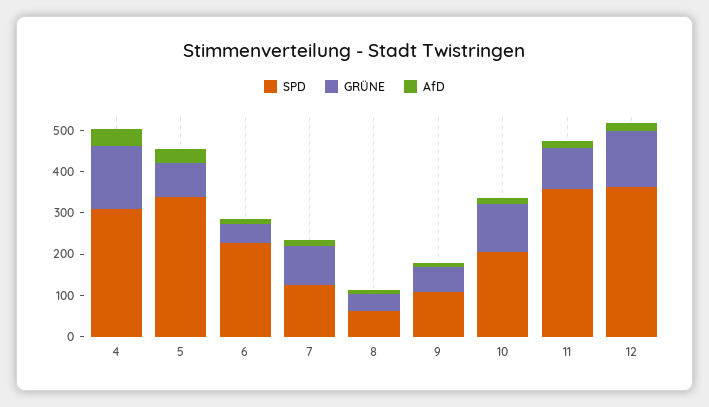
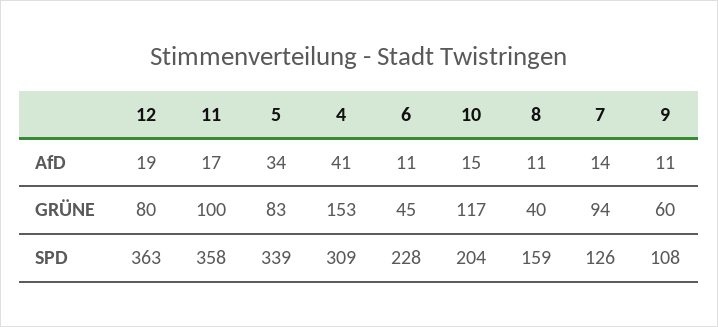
  {
    "SPD": {
      "4": 309,
      "5": 339,
      "6": 228,
      "7": 126,
-     "8": 60,
+     "8": 159,
      "9": 108,
      "10": 204,
      "11": 358,
      "12": 363
    },
    "GRÜNE": {
      "4": 153,
      "5": 83,
      "6": 45,
      "7": 94,
      "8": 40,
      "9": 60,
      "10": 117,
      "11": 100,
-     "12": 140
+     "12": 80
    },
    "AfD": {
      "4": 41,
      "5": 34,
      "6": 11,
      "7": 14,
      "8": 11,
      "9": 11,
      "10": 15,
      "11": 17,
      "12": 19
    }
  }

